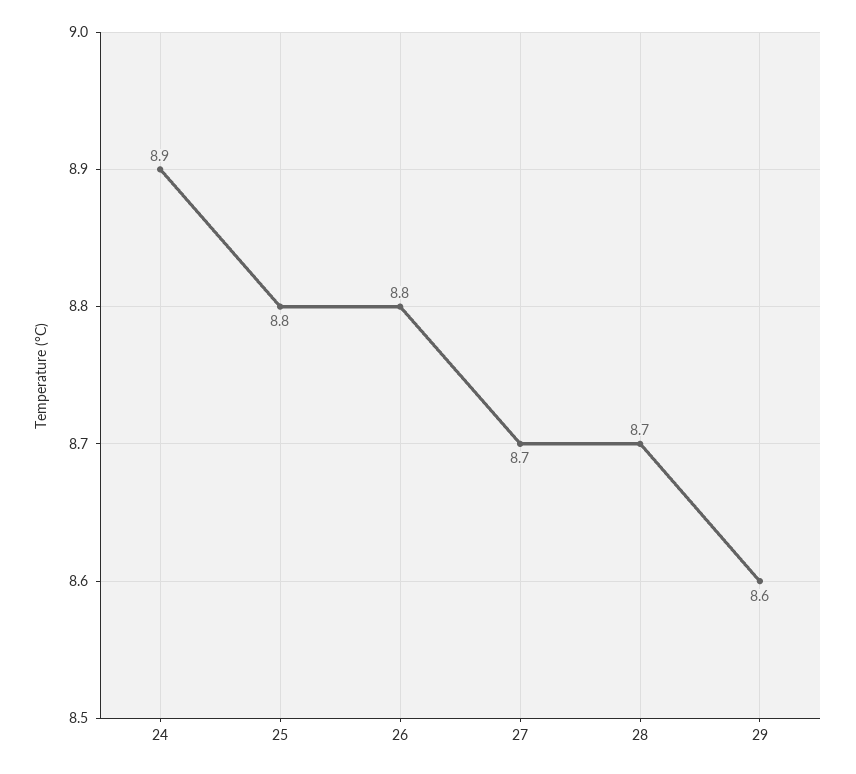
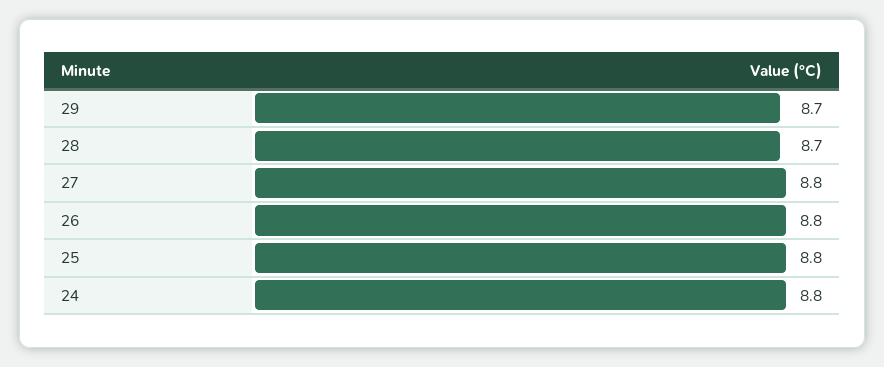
  {
-   "24": 8.9,
+   "24": 8.8,
    "25": 8.8,
    "26": 8.8,
-   "27": 8.7,
+   "27": 8.8,
    "28": 8.7,
-   "29": 8.6
+   "29": 8.7
  }

